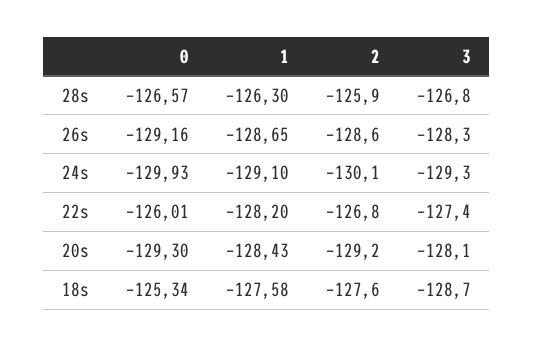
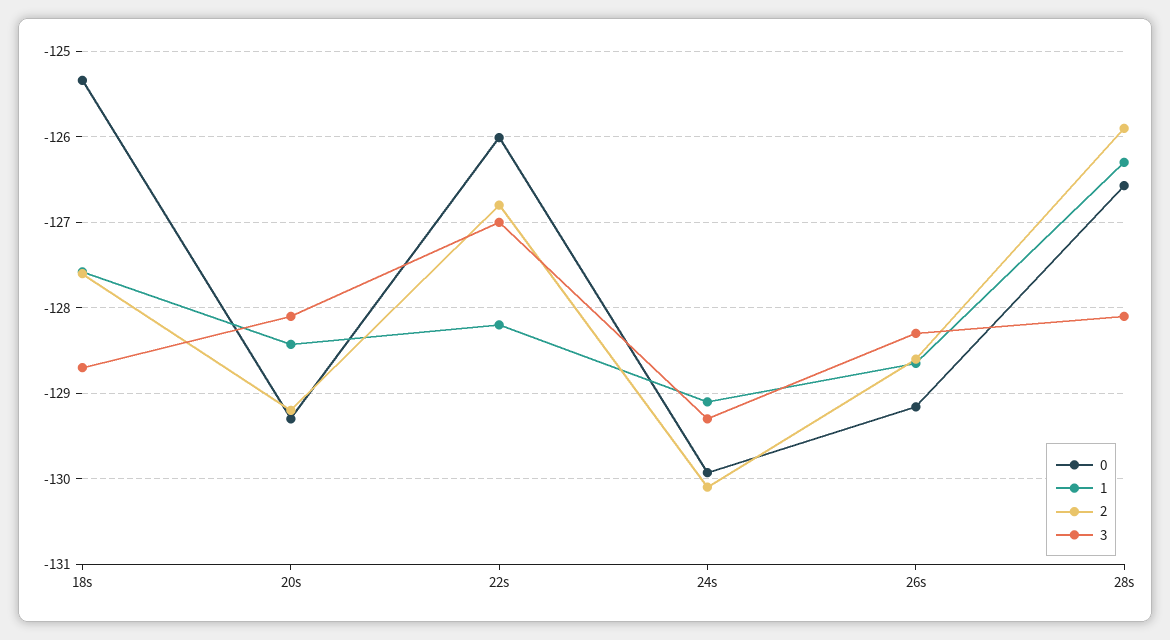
  {
    "0": {
      "28s": -126.57,
      "26s": -129.16,
      "24s": -129.93,
      "22s": -126.01,
      "20s": -129.3,
      "18s": -125.34
    },
    "1": {
      "28s": -126.3,
      "26s": -128.65,
      "24s": -129.1,
      "22s": -128.2,
      "20s": -128.43,
      "18s": -127.58
    },
    "2": {
      "28s": -125.9,
      "26s": -128.6,
      "24s": -130.1,
      "22s": -126.8,
      "20s": -129.2,
      "18s": -127.6
    },
    "3": {
-     "28s": -126.8,
+     "28s": -128.1,
      "26s": -128.3,
      "24s": -129.3,
-     "22s": -127.4,
+     "22s": -127,
      "20s": -128.1,
      "18s": -128.7
    }
  }

